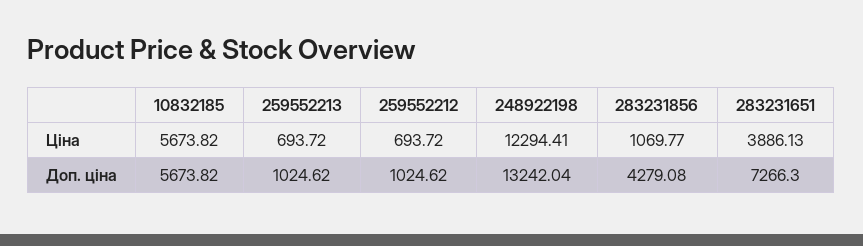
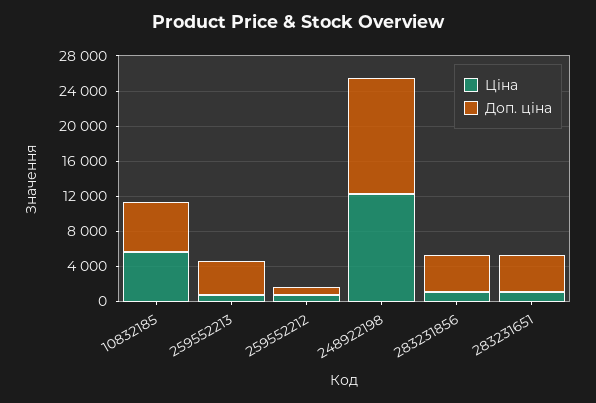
  {
    "Ціна": {
      "10832185": 5673.82,
      "259552213": 693.72,
      "259552212": 693.72,
      "248922198": 12294.41,
      "283231856": 1069.77,
-     "283231651": 3886.13
+     "283231651": 1000
    },
    "Доп. ціна": {
      "10832185": 5673.82,
-     "259552213": 1024.62,
+     "259552213": 4000,
      "259552212": 1024.62,
      "248922198": 13242.04,
      "283231856": 4279.08,
-     "283231651": 7266.3
+     "283231651": 4000
    }
  }

